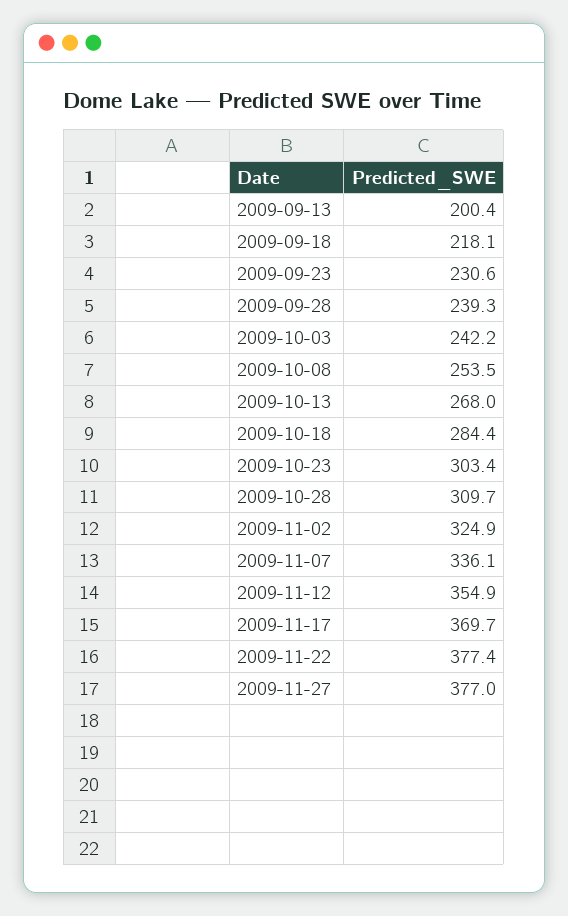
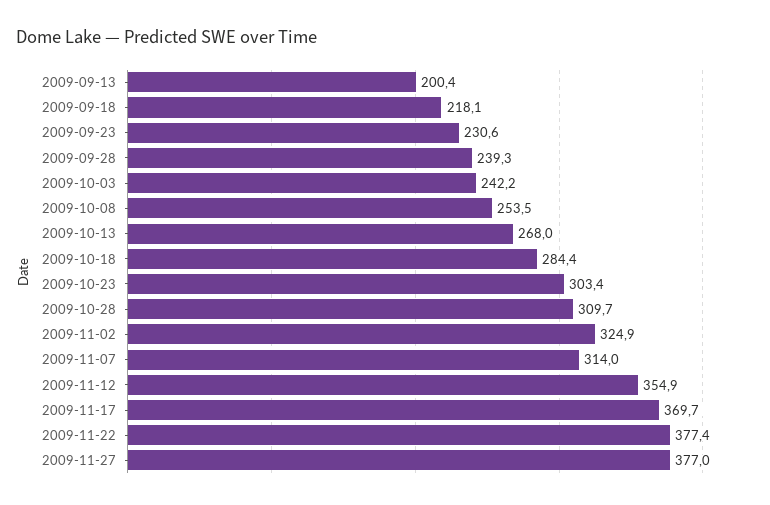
  {
    "2009-09-13": 200.4,
    "2009-09-18": 218.1,
    "2009-09-23": 230.6,
    "2009-09-28": 239.3,
    "2009-10-03": 242.2,
    "2009-10-08": 253.5,
    "2009-10-13": 268,
    "2009-10-18": 284.4,
    "2009-10-23": 303.4,
    "2009-10-28": 309.7,
    "2009-11-02": 324.9,
-   "2009-11-07": 336.1,
+   "2009-11-07": 314,
    "2009-11-12": 354.9,
    "2009-11-17": 369.7,
    "2009-11-22": 377.4,
    "2009-11-27": 377
  }

